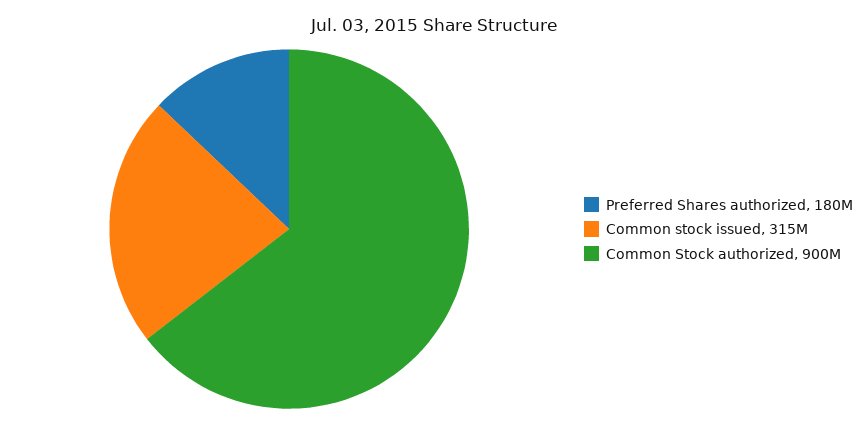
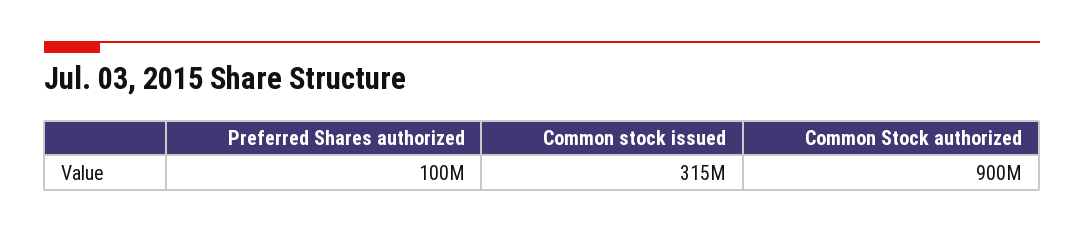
  {
-   "Preferred Shares authorized": 180000000,
+   "Preferred Shares authorized": 100000000,
    "Common stock issued": 315000000,
    "Common Stock authorized": 900000000
  }

